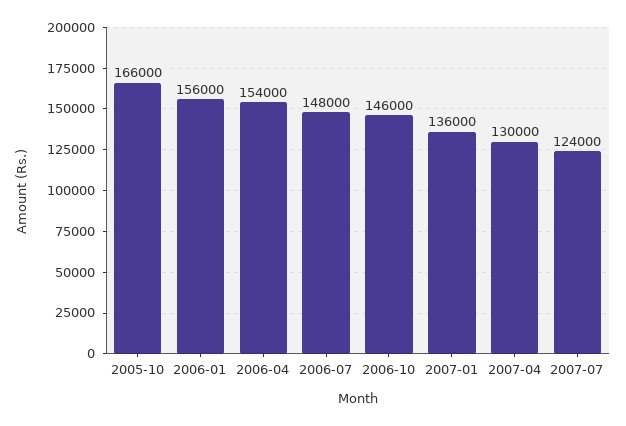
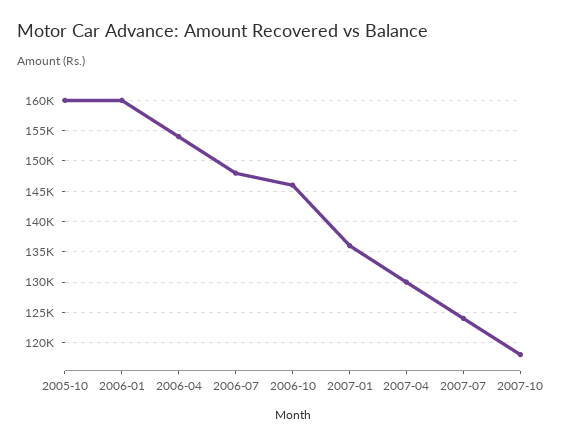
  {
-   "2005-10": 166000,
+   "2005-10": 160000,
-   "2006-01": 156000,
+   "2006-01": 160000,
    "2006-04": 154000,
    "2006-07": 148000,
    "2006-10": 146000,
    "2007-01": 136000,
    "2007-04": 130000,
-   "2007-07": 124000
+   "2007-07": 124000,
+   "2007-10": 118000
  }

